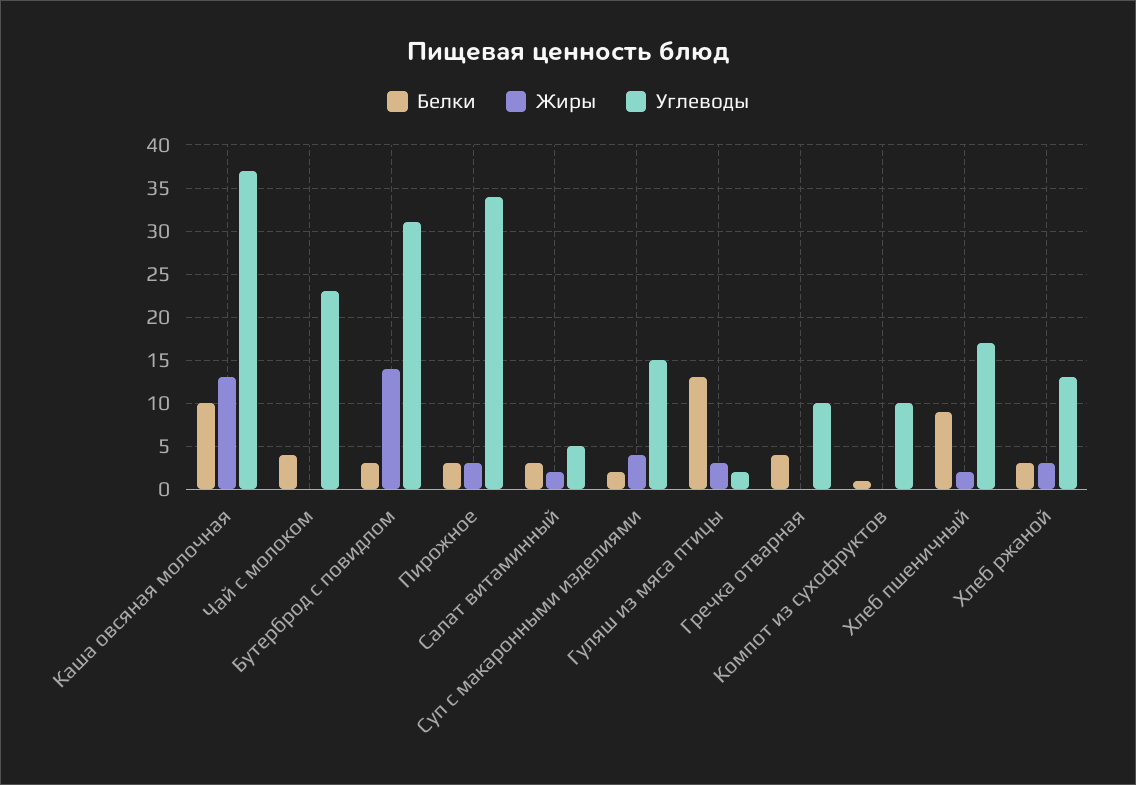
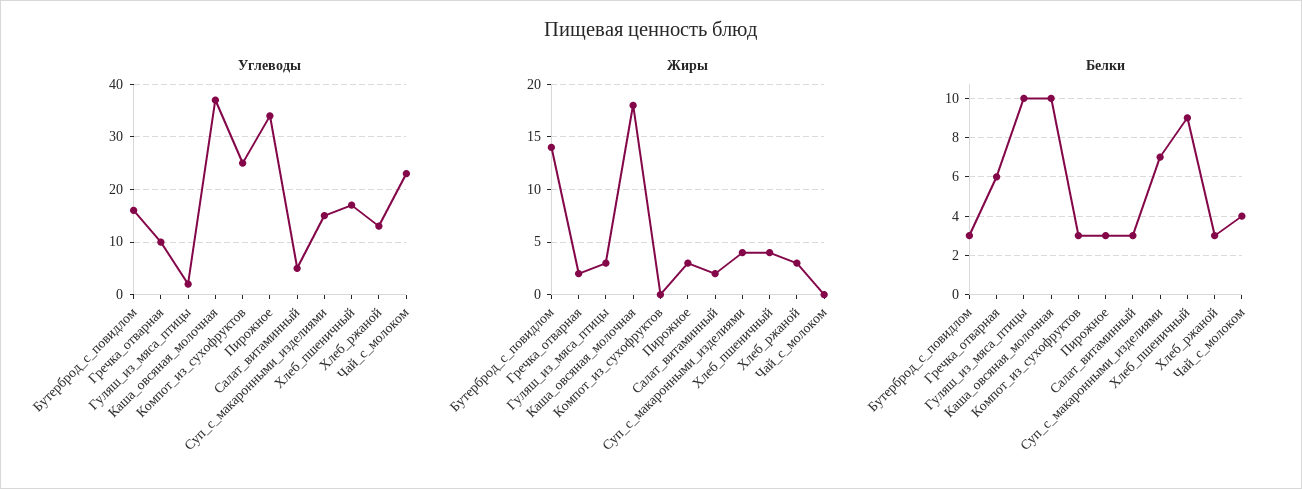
  {
    "Белки": {
      "Каша овсяная молочная": 10,
      "Чай с молоком": 4,
      "Бутерброд с повидлом": 3,
      "Пирожное": 3,
      "Салат витаминный": 3,
-     "Суп с макаронными изделиями": 2,
+     "Суп с макаронными изделиями": 7,
-     "Гуляш из мяса птицы": 13,
+     "Гуляш из мяса птицы": 10,
-     "Гречка отварная": 4,
+     "Гречка отварная": 6,
-     "Компот из сухофруктов": 1,
+     "Компот из сухофруктов": 3,
      "Хлеб пшеничный": 9,
      "Хлеб ржаной": 3
    },
    "Жиры": {
-     "Каша овсяная молочная": 13,
+     "Каша овсяная молочная": 18,
      "Чай с молоком": 0,
      "Бутерброд с повидлом": 14,
      "Пирожное": 3,
      "Салат витаминный": 2,
      "Суп с макаронными изделиями": 4,
      "Гуляш из мяса птицы": 3,
-     "Гречка отварная": 0,
+     "Гречка отварная": 2,
      "Компот из сухофруктов": 0,
-     "Хлеб пшеничный": 2,
+     "Хлеб пшеничный": 4,
      "Хлеб ржаной": 3
    },
    "Углеводы": {
      "Каша овсяная молочная": 37,
      "Чай с молоком": 23,
-     "Бутерброд с повидлом": 31,
+     "Бутерброд с повидлом": 15,
      "Пирожное": 34,
      "Салат витаминный": 5,
      "Суп с макаронными изделиями": 15,
      "Гуляш из мяса птицы": 2,
      "Гречка отварная": 10,
-     "Компот из сухофруктов": 10,
+     "Компот из сухофруктов": 25,
      "Хлеб пшеничный": 17,
      "Хлеб ржаной": 13
    }
  }

